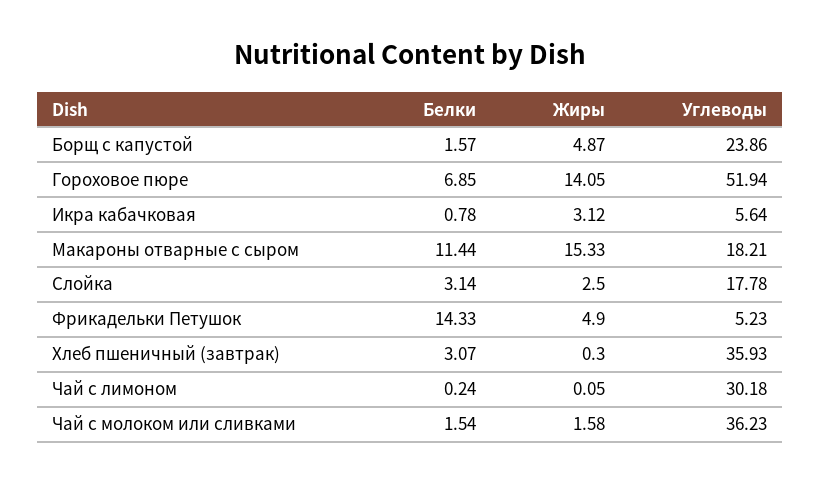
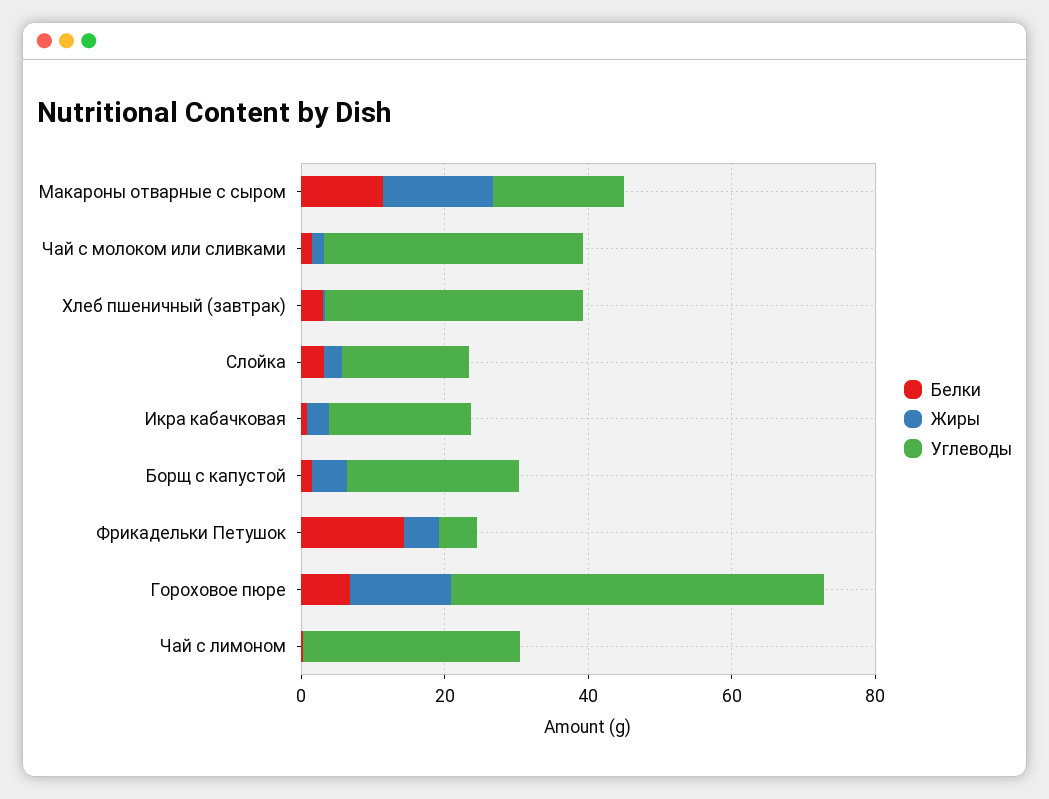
  {
    "Белки": {
      "Борщ с капустой": 1.57,
      "Гороховое пюре": 6.85,
      "Икра кабачковая": 0.78,
      "Макароны отварные с сыром": 11.44,
      "Слойка": 3.14,
      "Фрикадельки Петушок": 14.33,
      "Хлеб пшеничный (завтрак)": 3.07,
      "Чай с лимоном": 0.24,
      "Чай с молоком или сливками": 1.54
    },
    "Жиры": {
      "Борщ с капустой": 4.87,
      "Гороховое пюре": 14.05,
      "Икра кабачковая": 3.12,
      "Макароны отварные с сыром": 15.33,
      "Слойка": 2.5,
      "Фрикадельки Петушок": 4.9,
      "Хлеб пшеничный (завтрак)": 0.3,
      "Чай с лимоном": 0.05,
      "Чай с молоком или сливками": 1.58
    },
    "Углеводы": {
      "Борщ с капустой": 23.86,
      "Гороховое пюре": 51.94,
-     "Икра кабачковая": 5.64,
+     "Икра кабачковая": 20,
      "Макароны отварные с сыром": 18.21,
      "Слойка": 17.78,
      "Фрикадельки Петушок": 5.23,
      "Хлеб пшеничный (завтрак)": 35.93,
      "Чай с лимоном": 30.18,
      "Чай с молоком или сливками": 36.23
    }
  }

